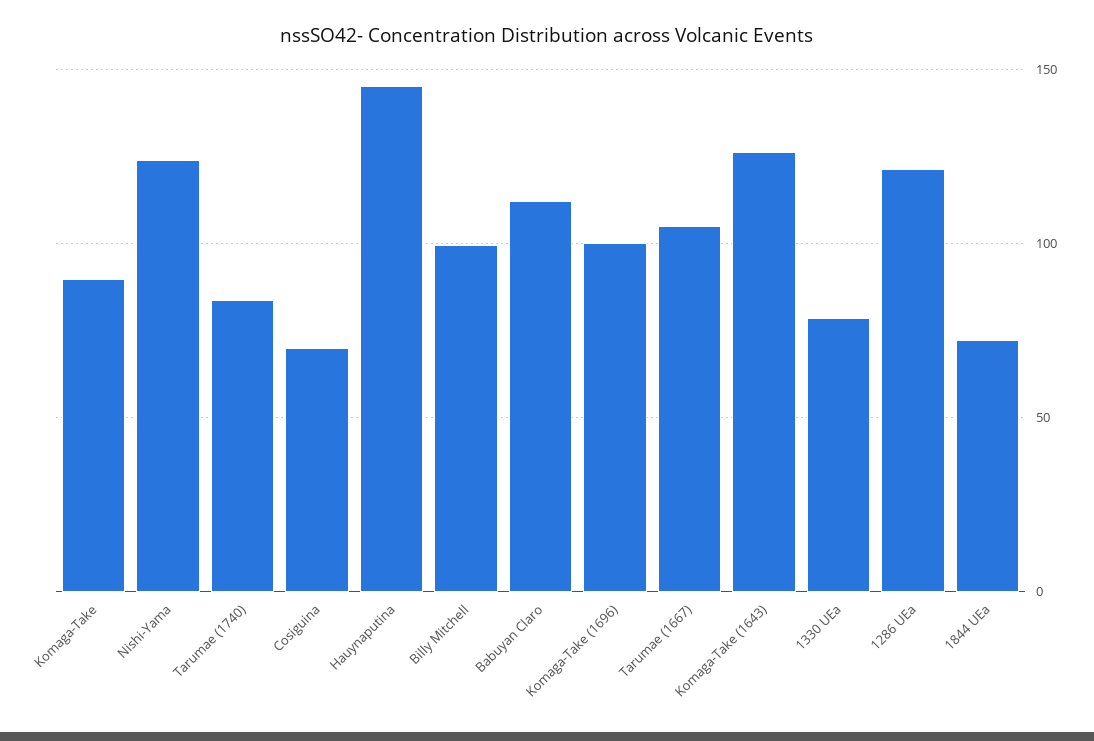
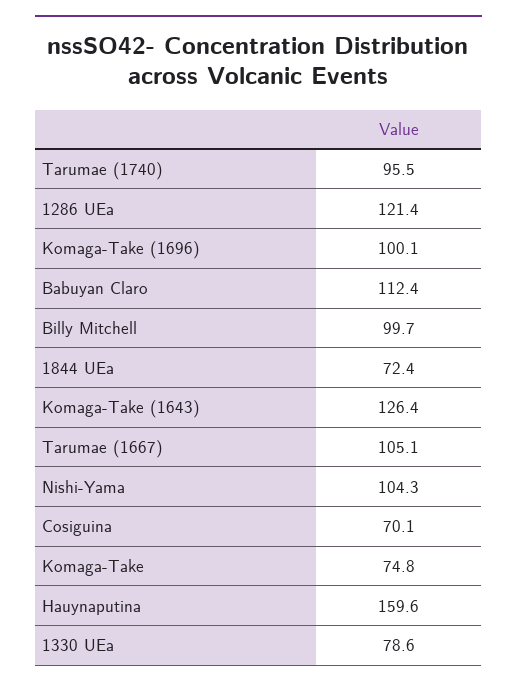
  {
-   "Komaga-Take": 90,
+   "Komaga-Take": 74.8,
-   "Nishi-Yama": 125,
+   "Nishi-Yama": 104.3,
-   "Tarumae (1740)": 85,
+   "Tarumae (1740)": 95.5,
    "Cosiguina": 70.1,
-   "Hauynaputina": 145,
+   "Hauynaputina": 159.6,
    "Billy Mitchell": 99.7,
    "Babuyan Claro": 112.4,
    "Komaga-Take (1696)": 100.1,
    "Tarumae (1667)": 105.1,
    "Komaga-Take (1643)": 126.4,
    "1330 UEa": 78.6,
    "1286 UEa": 121.4,
    "1844 UEa": 72.4
  }

